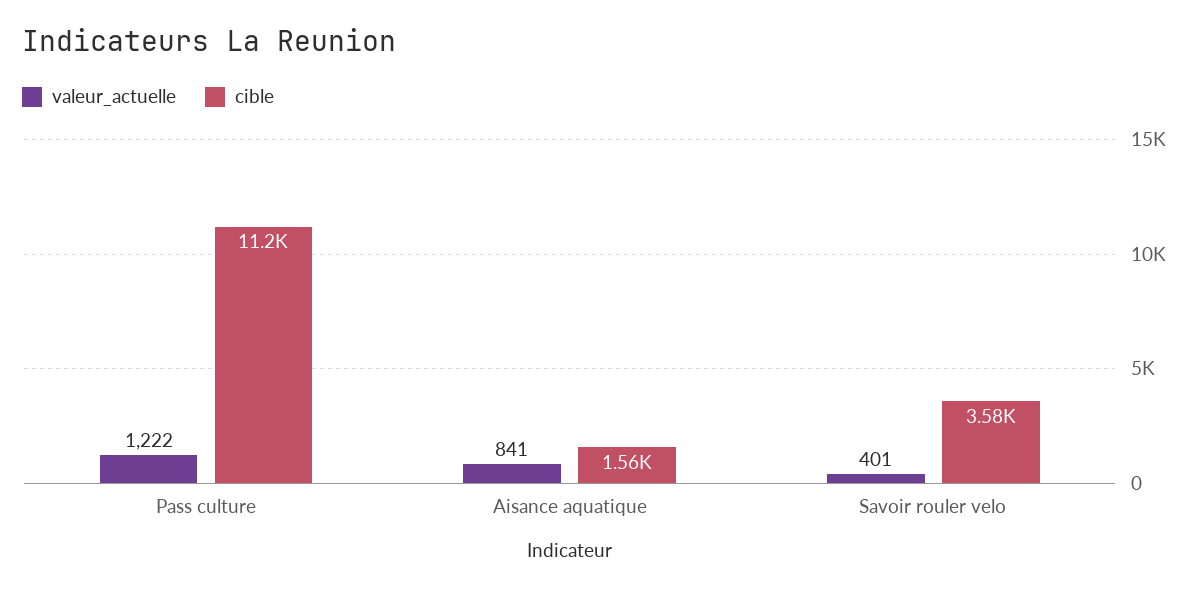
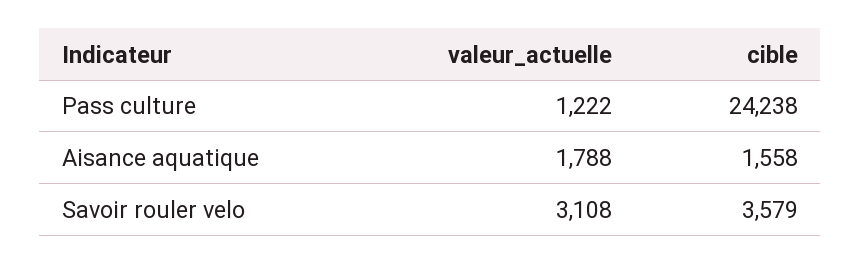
  {
    "valeur_actuelle": {
      "Pass culture": 1222,
-     "Aisance aquatique": 841,
+     "Aisance aquatique": 1788,
-     "Savoir rouler velo": 401
+     "Savoir rouler velo": 3108
    },
    "cible": {
-     "Pass culture": 11200,
+     "Pass culture": 24238,
      "Aisance aquatique": 1558,
      "Savoir rouler velo": 3579
    }
  }

